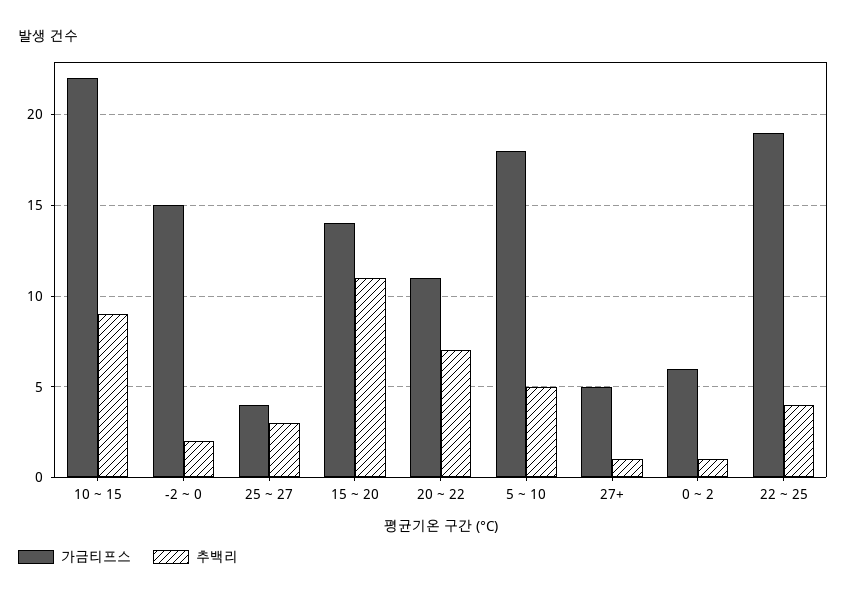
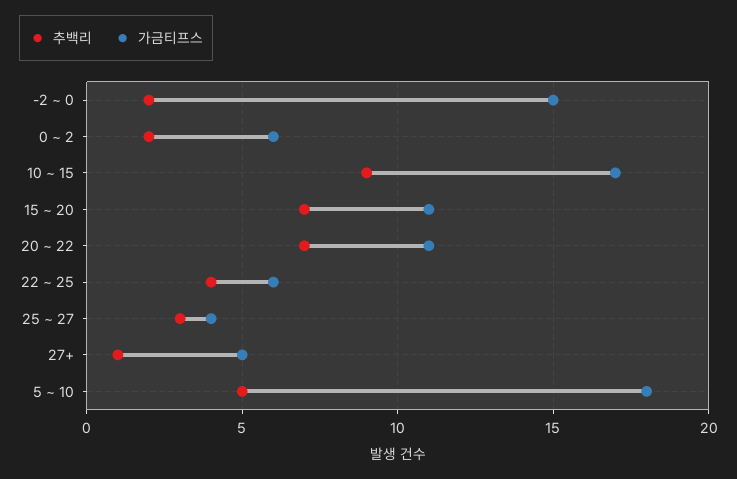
  {
    "가금티프스": {
-     "10 ~ 15": 22,
+     "10 ~ 15": 17,
      "-2 ~ 0": 15,
      "25 ~ 27": 4,
-     "15 ~ 20": 14,
+     "15 ~ 20": 11,
      "20 ~ 22": 11,
      "5 ~ 10": 18,
      "27+": 5,
      "0 ~ 2": 6,
-     "22 ~ 25": 19
+     "22 ~ 25": 6
    },
    "추백리": {
      "10 ~ 15": 9,
      "-2 ~ 0": 2,
      "25 ~ 27": 3,
-     "15 ~ 20": 11,
+     "15 ~ 20": 7,
      "20 ~ 22": 7,
      "5 ~ 10": 5,
      "27+": 1,
-     "0 ~ 2": 1,
+     "0 ~ 2": 2,
      "22 ~ 25": 4
    }
  }

